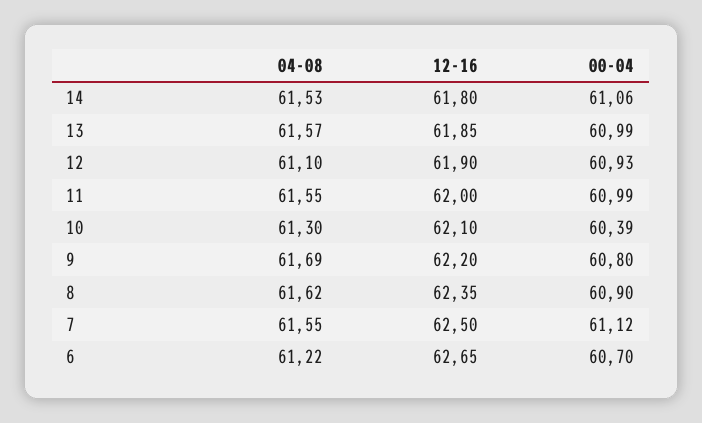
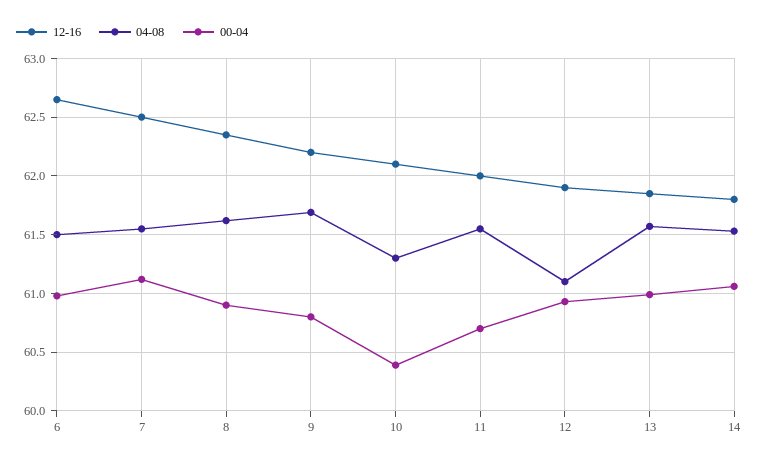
  {
    "04-08": {
      "14": 61.53,
      "13": 61.57,
      "12": 61.1,
      "11": 61.55,
      "10": 61.3,
      "9": 61.69,
      "8": 61.62,
      "7": 61.55,
-     "6": 61.22
+     "6": 61.5
    },
    "12-16": {
      "14": 61.8,
      "13": 61.85,
      "12": 61.9,
      "11": 62,
      "10": 62.1,
      "9": 62.2,
      "8": 62.35,
      "7": 62.5,
      "6": 62.65
    },
    "00-04": {
      "14": 61.06,
      "13": 60.99,
      "12": 60.93,
-     "11": 60.99,
+     "11": 60.7,
      "10": 60.39,
      "9": 60.8,
      "8": 60.9,
      "7": 61.12,
-     "6": 60.7
+     "6": 61
    }
  }

